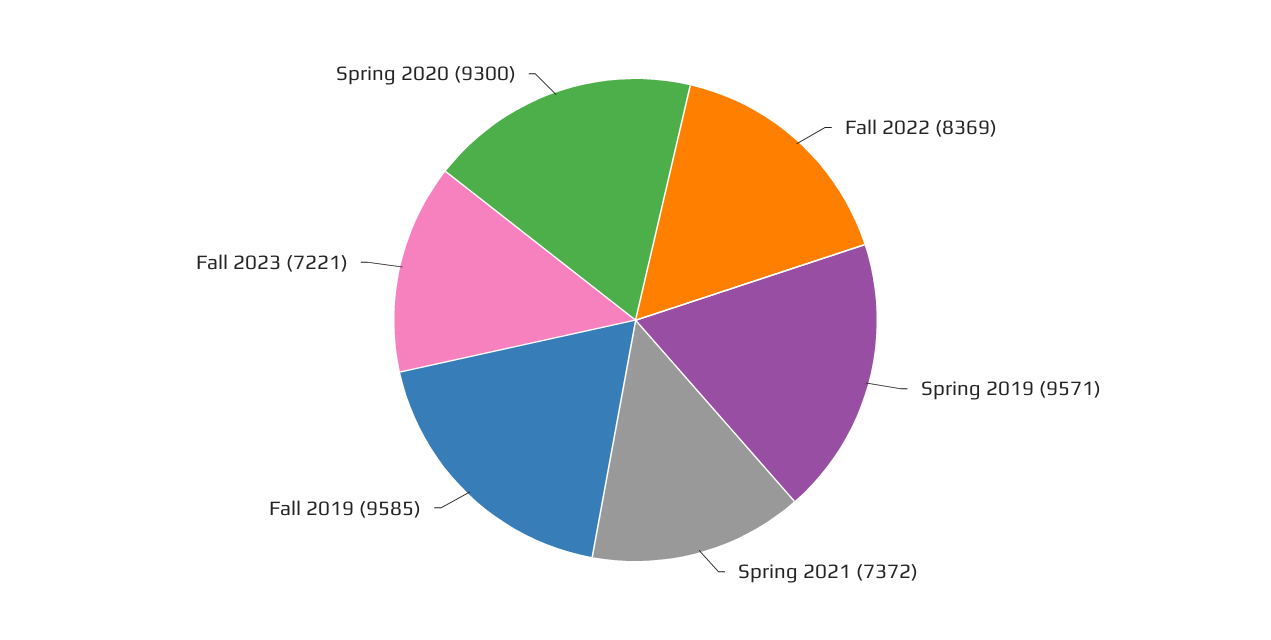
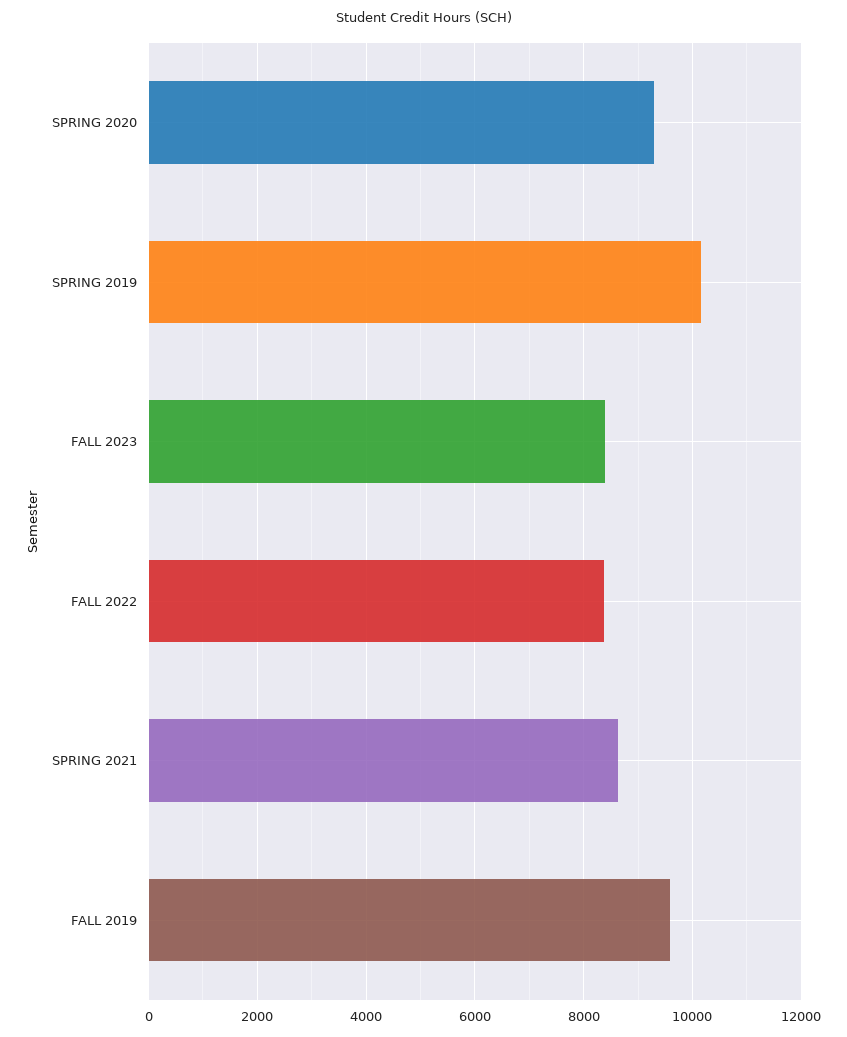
  {
    "Fall 2022": 8369,
-   "Spring 2019": 9571,
+   "Spring 2019": 10200,
-   "Spring 2021": 7372,
+   "Spring 2021": 8600,
    "Fall 2019": 9585,
-   "Fall 2023": 7221,
+   "Fall 2023": 8400,
    "Spring 2020": 9300
  }

